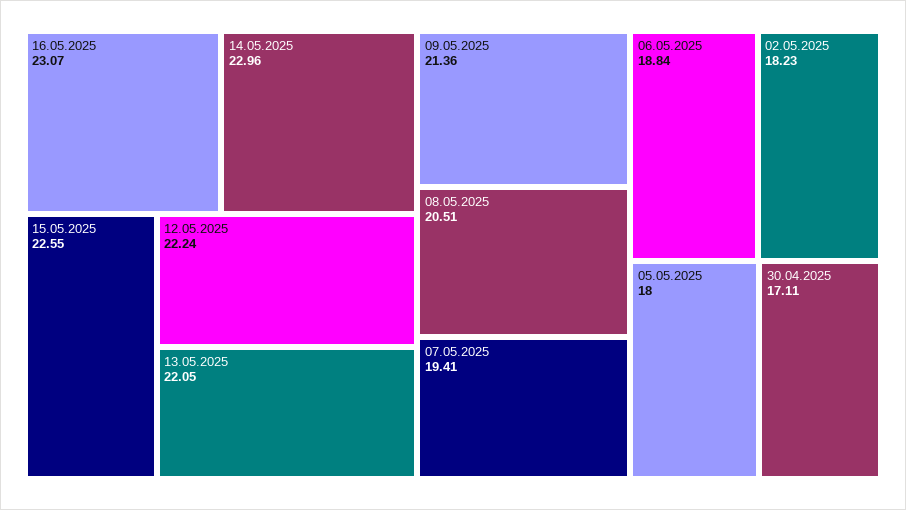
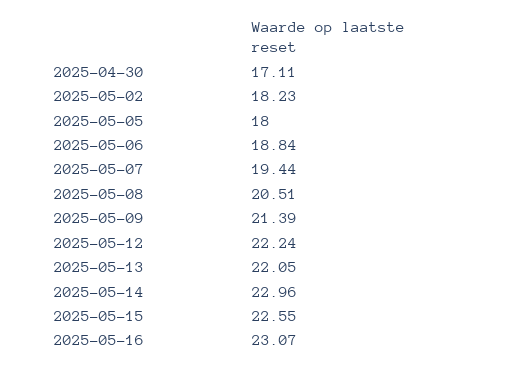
  {
    "16.05.2025": 23.07,
    "14.05.2025": 22.96,
    "15.05.2025": 22.55,
    "12.05.2025": 22.24,
    "13.05.2025": 22.05,
-   "09.05.2025": 21.36,
+   "09.05.2025": 21.39,
    "08.05.2025": 20.51,
-   "07.05.2025": 19.41,
+   "07.05.2025": 19.44,
    "06.05.2025": 18.84,
    "02.05.2025": 18.23,
    "05.05.2025": 18,
    "30.04.2025": 17.11
  }

